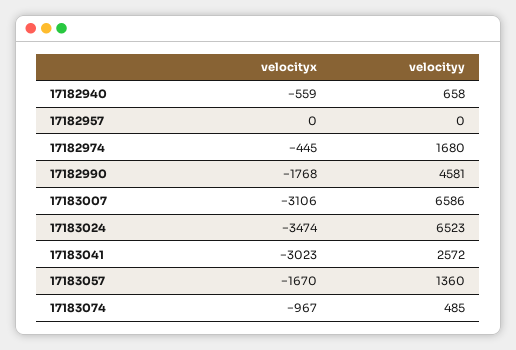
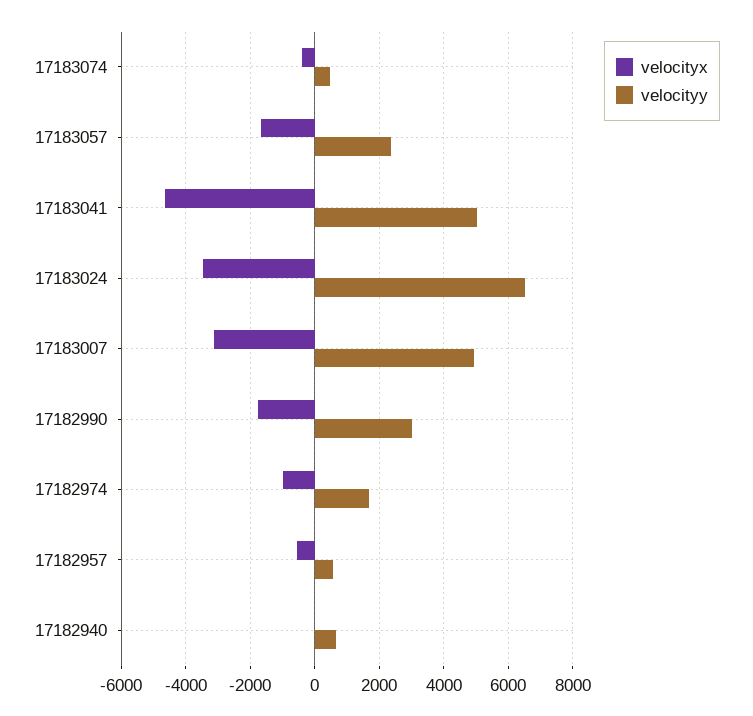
  {
    "velocityx": {
-     "17182940": -559,
+     "17182940": 0,
-     "17182957": 0,
+     "17182957": -600,
-     "17182974": -445,
+     "17182974": -1000,
      "17182990": -1768,
      "17183007": -3106,
      "17183024": -3474,
-     "17183041": -3023,
+     "17183041": -4600,
      "17183057": -1670,
-     "17183074": -967
+     "17183074": -400
    },
    "velocityy": {
      "17182940": 658,
-     "17182957": 0,
+     "17182957": 600,
      "17182974": 1680,
-     "17182990": 4581,
+     "17182990": 3000,
-     "17183007": 6586,
+     "17183007": 5000,
      "17183024": 6523,
-     "17183041": 2572,
+     "17183041": 5000,
-     "17183057": 1360,
+     "17183057": 2400,
      "17183074": 485
    }
  }

